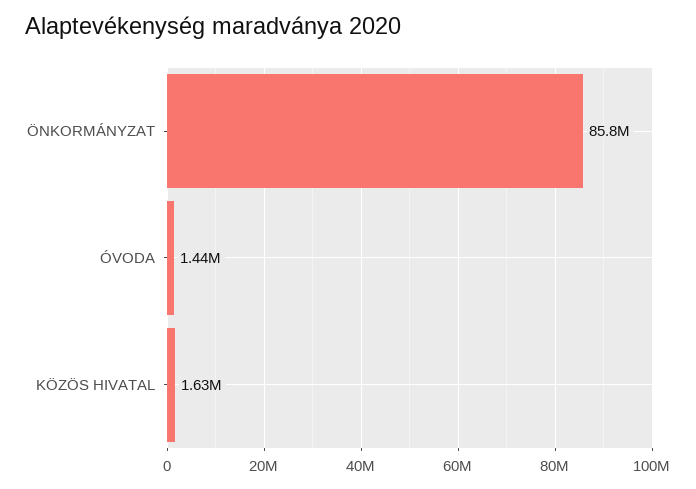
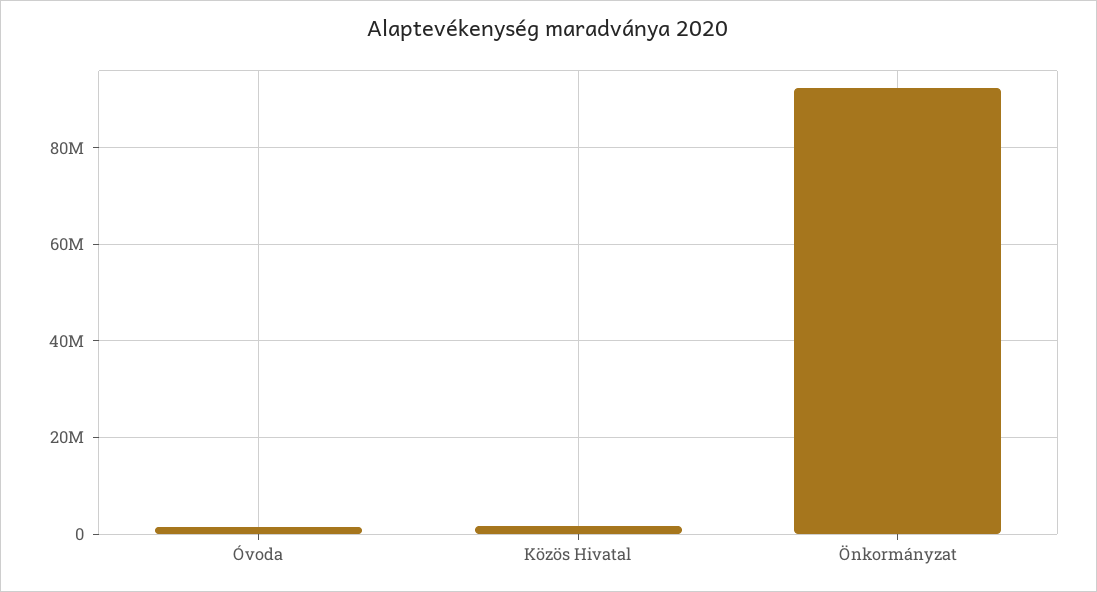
  {
-   "ÖNKORMÁNYZAT": 85800000,
+   "ÖNKORMÁNYZAT": 92000000,
    "ÓVODA": 1440000,
    "KÖZÖS HIVATAL": 1630000
  }

